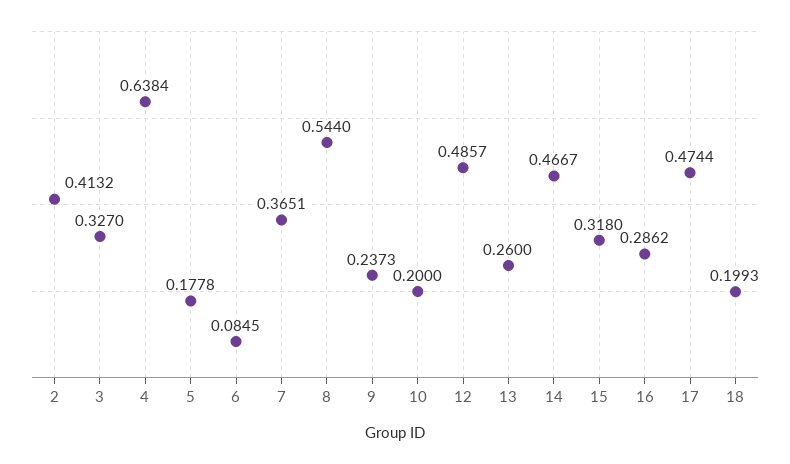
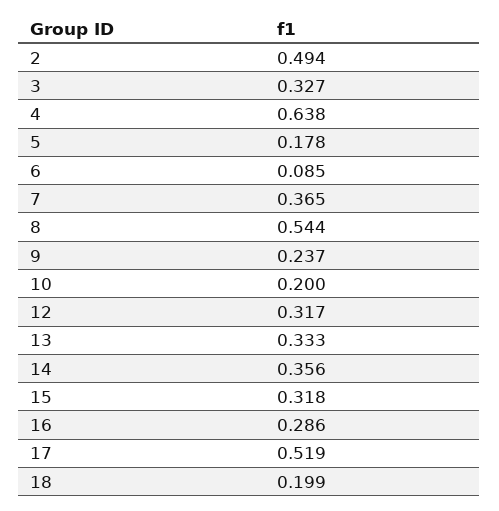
  {
-   "2": 0.4132,
+   "2": 0.494,
    "3": 0.327,
    "4": 0.6384,
    "5": 0.1778,
    "6": 0.0845,
    "7": 0.3651,
    "8": 0.544,
    "9": 0.2373,
    "10": 0.2,
-   "12": 0.4857,
+   "12": 0.317,
-   "13": 0.26,
+   "13": 0.333,
-   "14": 0.4667,
+   "14": 0.356,
    "15": 0.318,
    "16": 0.2862,
-   "17": 0.4744,
+   "17": 0.519,
    "18": 0.1993
  }

